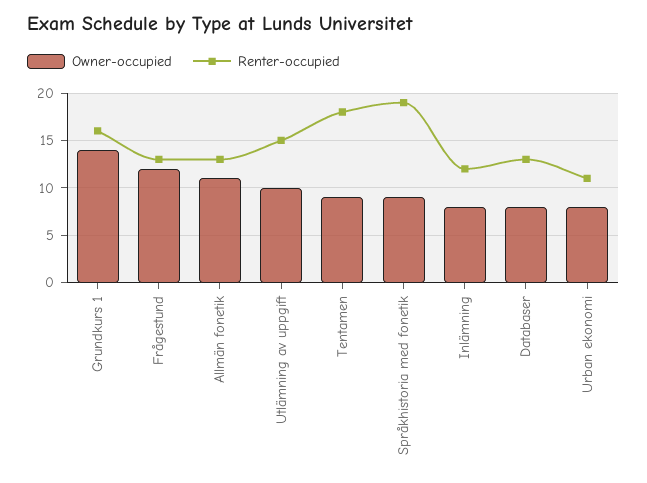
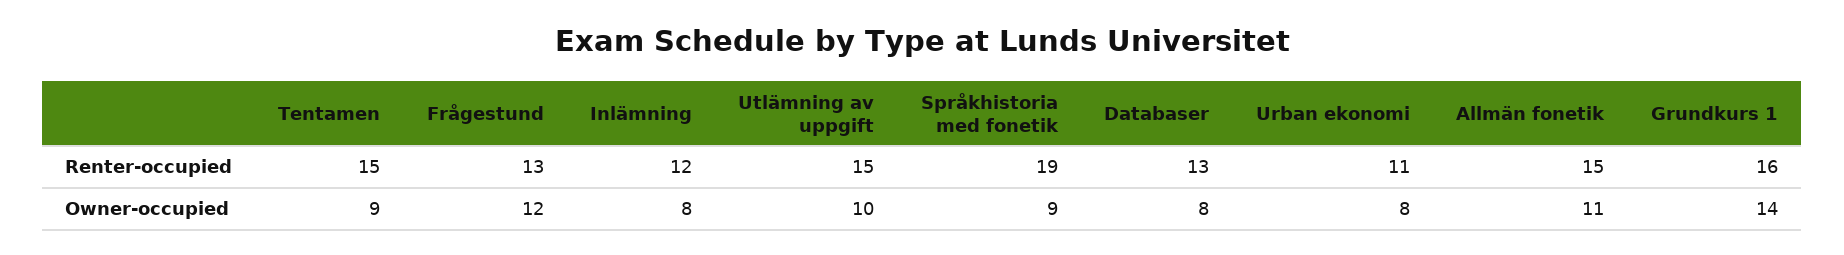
  {
    "Owner-occupied": {
      "Grundkurs 1": 14,
      "Frågestund": 12,
      "Allmän fonetik": 11,
      "Utlämning av uppgift": 10,
      "Tentamen": 9,
      "Språkhistoria med fonetik": 9,
      "Inlämning": 8,
      "Databaser": 8,
      "Urban ekonomi": 8
    },
    "Renter-occupied": {
      "Grundkurs 1": 16,
      "Frågestund": 13,
-     "Allmän fonetik": 13,
+     "Allmän fonetik": 15,
      "Utlämning av uppgift": 15,
-     "Tentamen": 18,
+     "Tentamen": 15,
      "Språkhistoria med fonetik": 19,
      "Inlämning": 12,
      "Databaser": 13,
      "Urban ekonomi": 11
    }
  }

